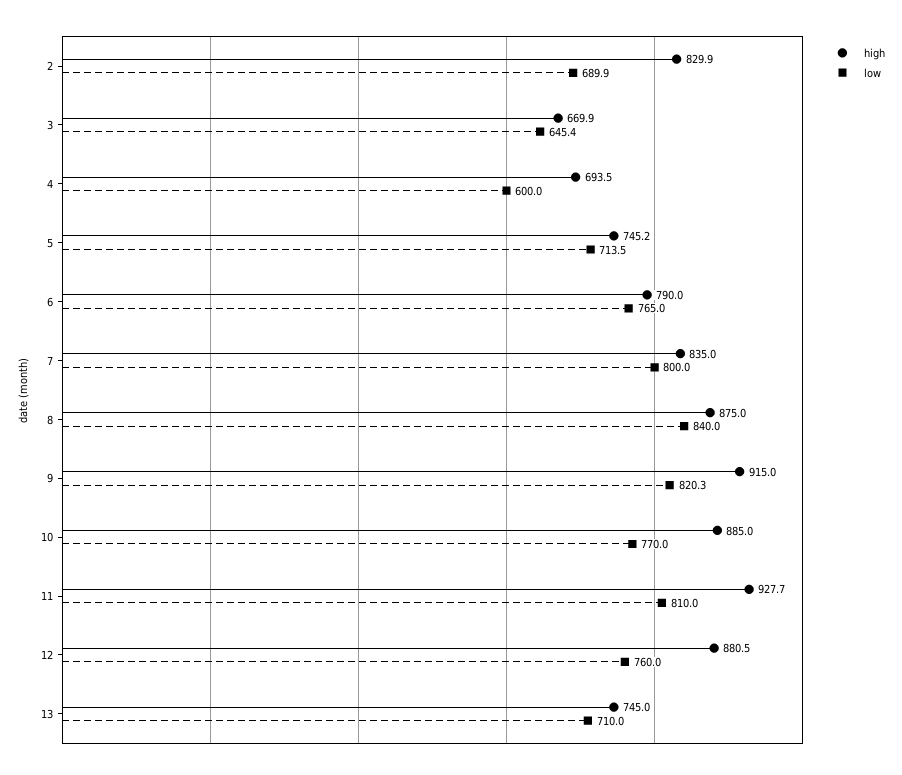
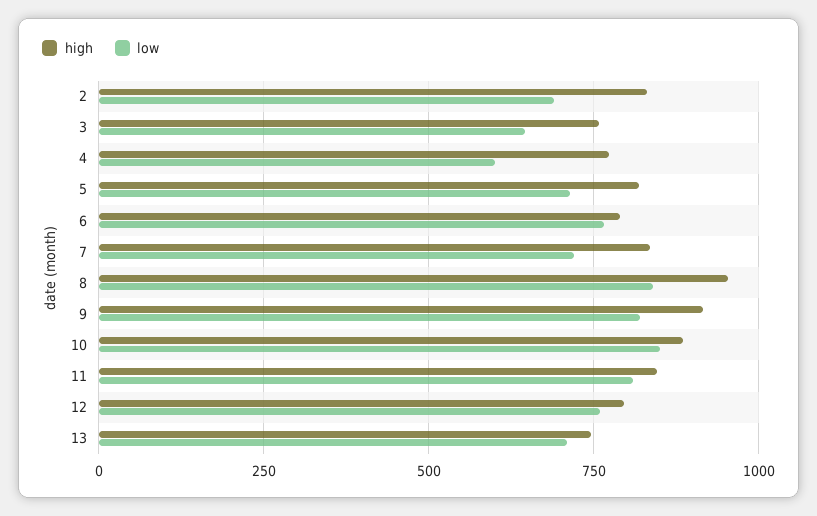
  {
    "high": {
      "2": 829.9,
-     "3": 669.9,
+     "3": 750,
-     "4": 693.5,
+     "4": 775,
-     "5": 745.2,
+     "5": 825,
      "6": 790,
      "7": 835,
-     "8": 875,
+     "8": 950,
      "9": 915,
      "10": 885,
-     "11": 927.7,
+     "11": 850,
-     "12": 880.5,
+     "12": 800,
      "13": 745
    },
    "low": {
      "2": 689.9,
      "3": 645.4,
      "4": 600,
      "5": 713.5,
      "6": 765,
-     "7": 800,
+     "7": 725,
      "8": 840,
      "9": 820.3,
-     "10": 770,
+     "10": 850,
      "11": 810,
      "12": 760,
      "13": 710
    }
  }

